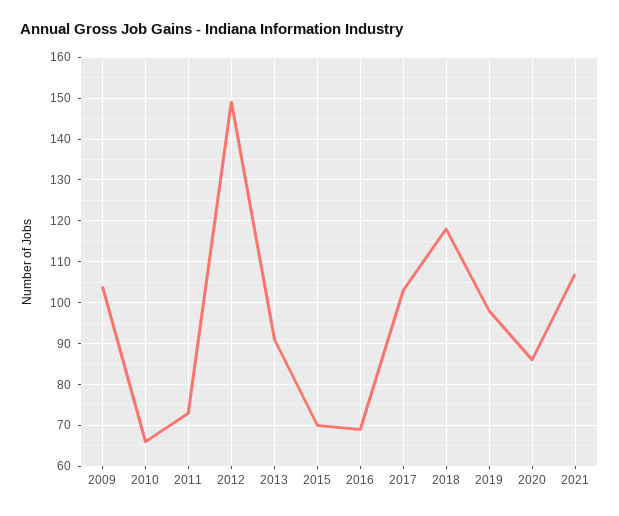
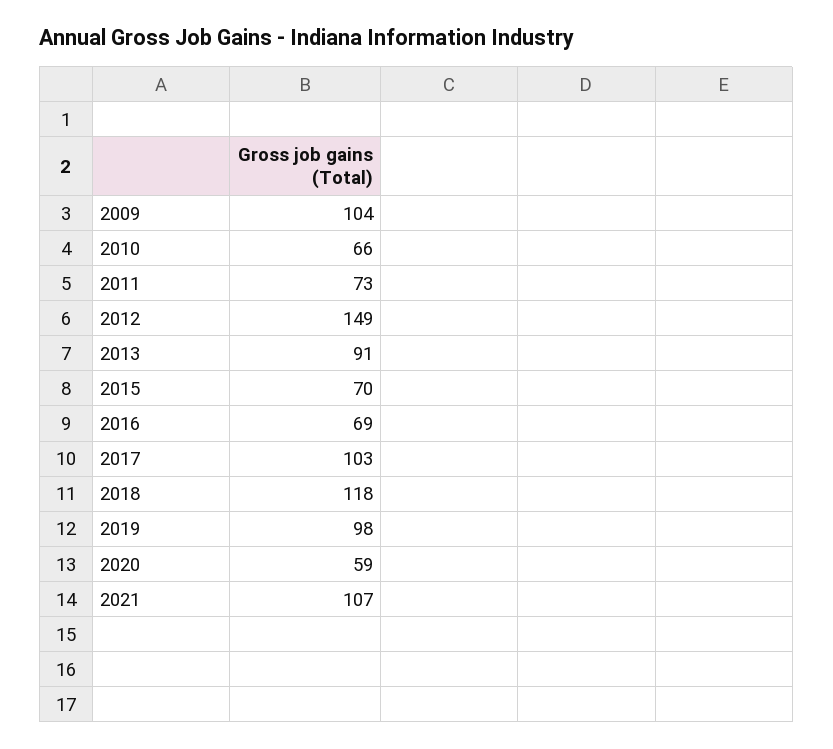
  {
    "2009": 104,
    "2010": 66,
    "2011": 73,
    "2012": 149,
    "2013": 91,
    "2015": 70,
    "2016": 69,
    "2017": 103,
    "2018": 118,
    "2019": 98,
-   "2020": 85,
+   "2020": 59,
    "2021": 107
  }

